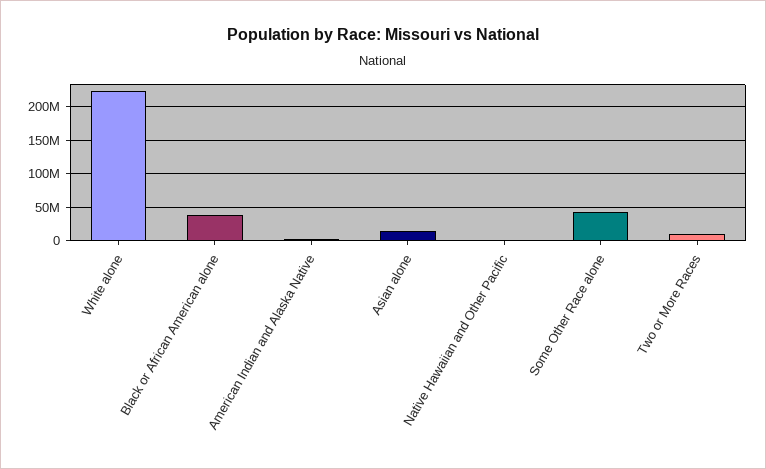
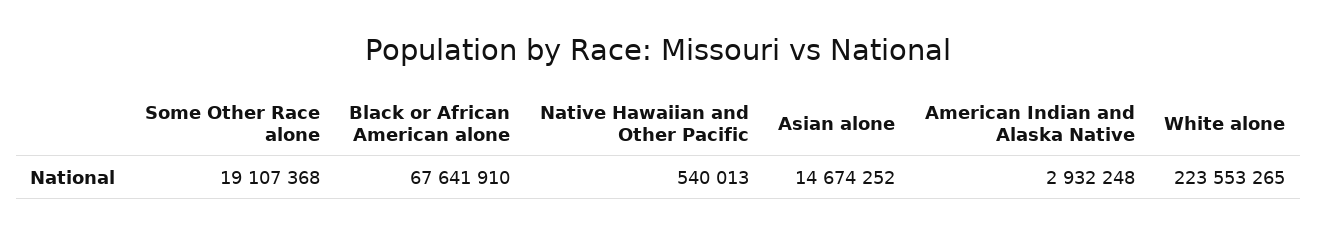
  {
    "White alone": 223553265,
-   "Black or African American alone": 40000000,
+   "Black or African American alone": 67641910,
    "American Indian and Alaska Native": 2932248,
    "Asian alone": 14674252,
    "Native Hawaiian and Other Pacific": 540013,
-   "Some Other Race alone": 40000000,
+   "Some Other Race alone": 19107368
-   "Two or More Races": 10000000
  }

